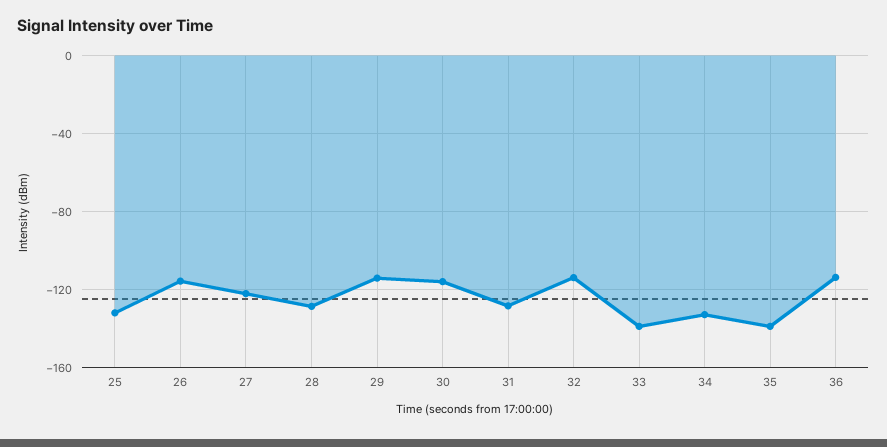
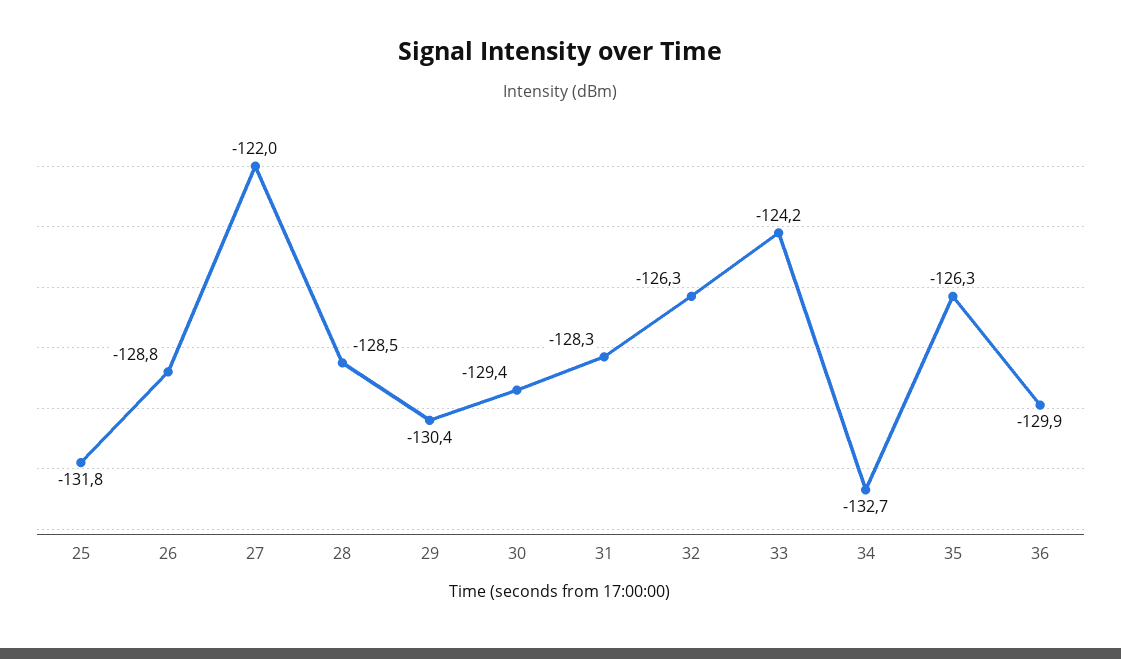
  {
    "25": -131.8,
-   "26": -115,
+   "26": -128.8,
    "27": -122,
    "28": -128.5,
-   "29": -115,
+   "29": -130.4,
-   "30": -115,
+   "30": -129.4,
    "31": -128.3,
-   "32": -115,
+   "32": -126.3,
-   "33": -140,
+   "33": -124.2,
    "34": -132.7,
-   "35": -140,
+   "35": -126.3,
-   "36": -115
+   "36": -129.9
  }

